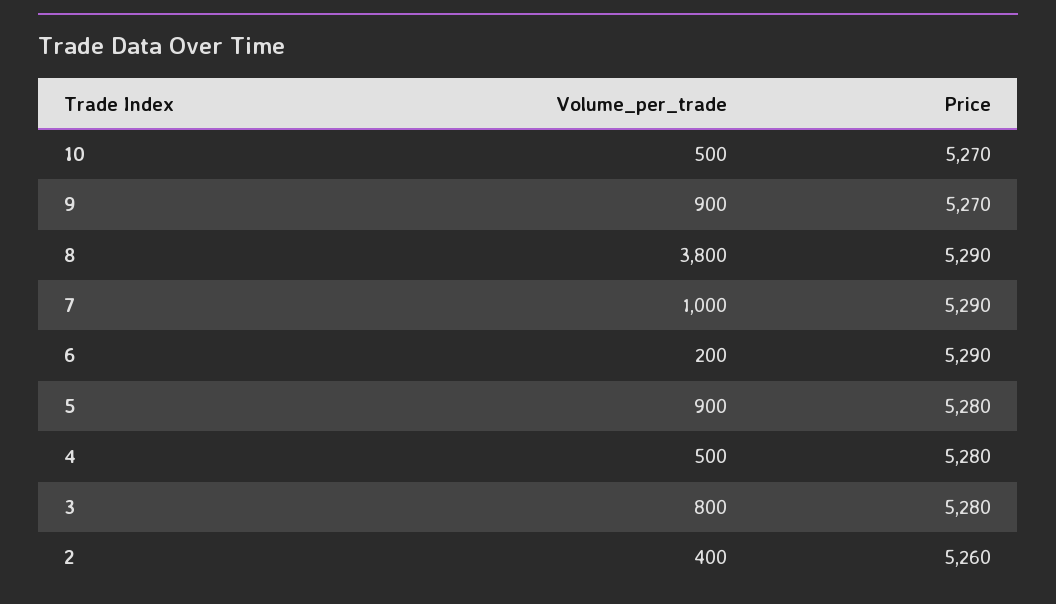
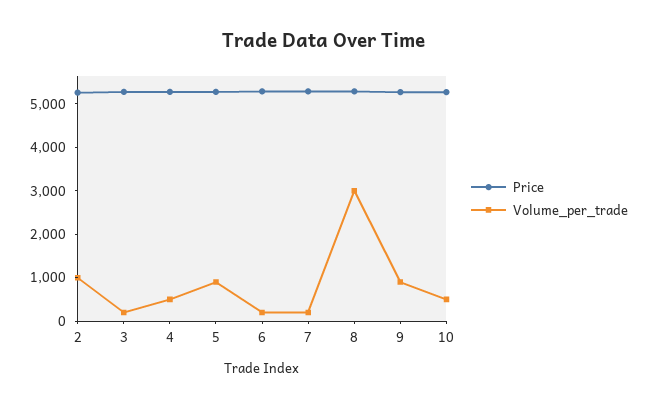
  {
    "Volume_per_trade": {
      "10": 500,
      "9": 900,
-     "8": 3800,
+     "8": 3000,
-     "7": 1000,
+     "7": 200,
      "6": 200,
      "5": 900,
      "4": 500,
-     "3": 800,
+     "3": 200,
-     "2": 400
+     "2": 1000
    },
    "Price": {
      "10": 5270,
      "9": 5270,
      "8": 5290,
      "7": 5290,
      "6": 5290,
      "5": 5280,
      "4": 5280,
      "3": 5280,
      "2": 5260
    }
  }

